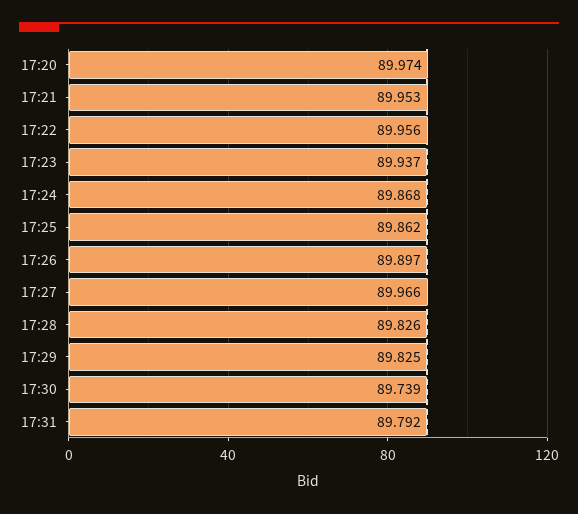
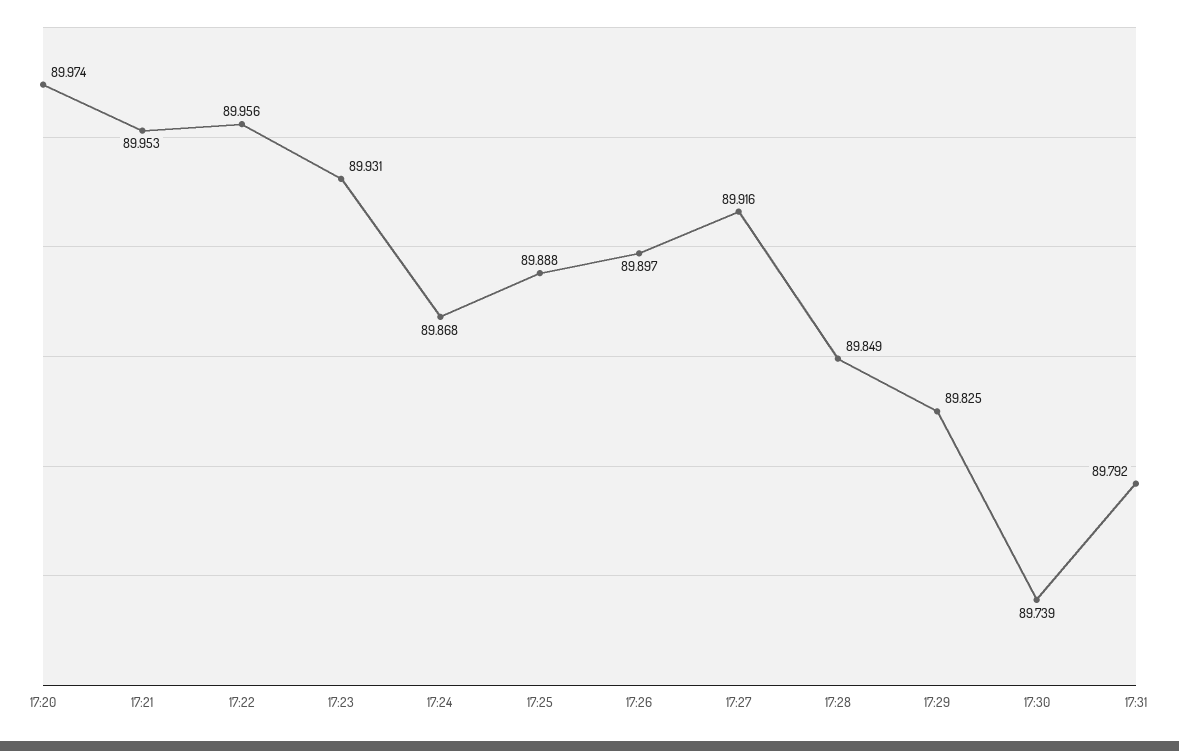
  {
    "17:20": 89.974,
    "17:21": 89.953,
    "17:22": 89.956,
-   "17:23": 89.937,
+   "17:23": 89.931,
    "17:24": 89.868,
-   "17:25": 89.862,
+   "17:25": 89.888,
    "17:26": 89.897,
-   "17:27": 89.966,
+   "17:27": 89.916,
-   "17:28": 89.826,
+   "17:28": 89.849,
    "17:29": 89.825,
    "17:30": 89.739,
    "17:31": 89.792
  }

